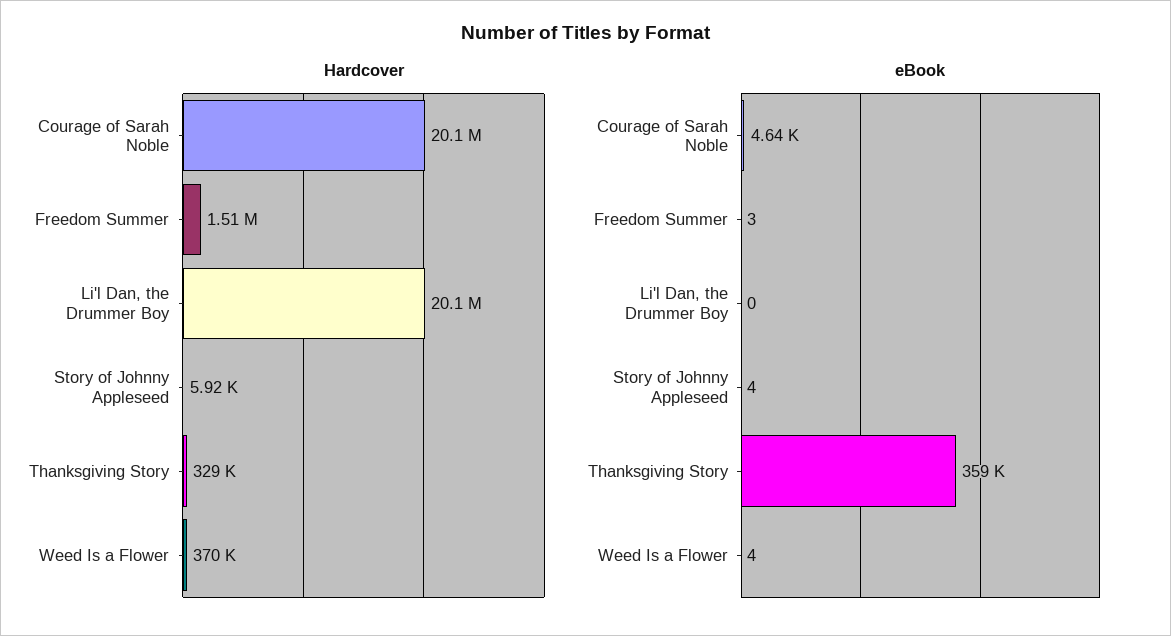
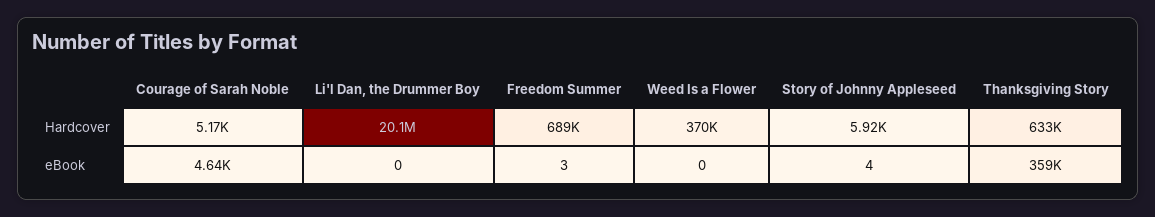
  {
    "Hardcover": {
-     "Courage of Sarah Noble": 20100000,
+     "Courage of Sarah Noble": 5170,
-     "Freedom Summer": 1510000,
+     "Freedom Summer": 689000,
      "Li'l Dan, the Drummer Boy": 20100000,
      "Story of Johnny Appleseed": 5920,
-     "Thanksgiving Story": 329000,
+     "Thanksgiving Story": 633000,
      "Weed Is a Flower": 370000
    },
    "eBook": {
      "Courage of Sarah Noble": 4640,
      "Freedom Summer": 3,
      "Li'l Dan, the Drummer Boy": 0,
      "Story of Johnny Appleseed": 4,
      "Thanksgiving Story": 359000,
-     "Weed Is a Flower": 4
+     "Weed Is a Flower": 0
    }
  }

